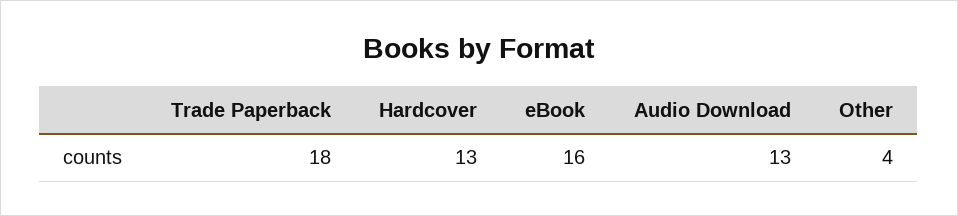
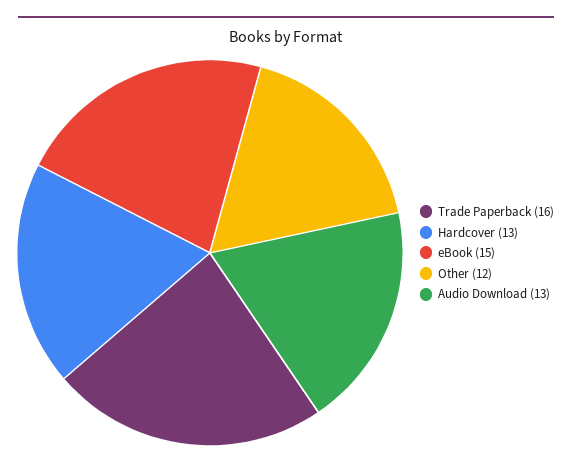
  {
-   "Trade Paperback": 18,
+   "Trade Paperback": 16,
    "Hardcover": 13,
-   "eBook": 16,
+   "eBook": 15,
    "Audio Download": 13,
-   "Other": 4
+   "Other": 12
  }

